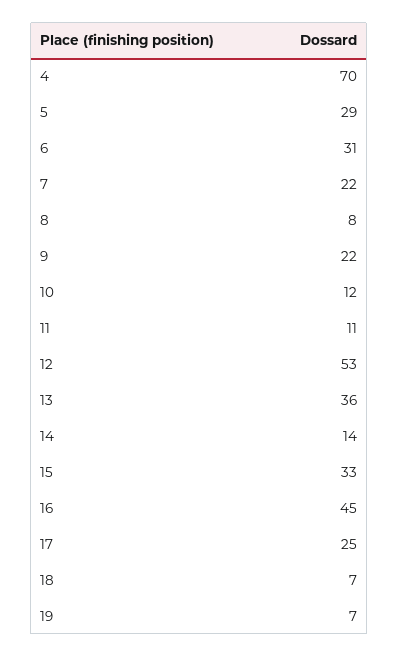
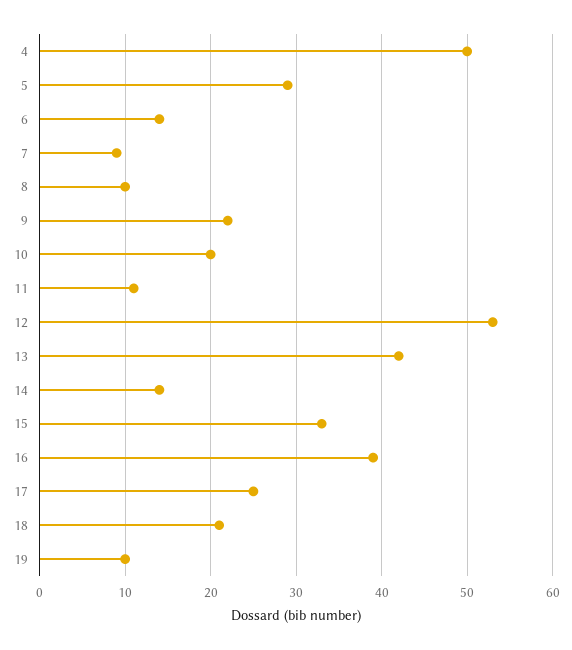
  {
-   "4": 70,
+   "4": 50,
    "5": 29,
-   "6": 31,
+   "6": 14,
-   "7": 22,
+   "7": 9,
-   "8": 8,
+   "8": 10,
    "9": 22,
-   "10": 12,
+   "10": 20,
    "11": 11,
    "12": 53,
-   "13": 36,
+   "13": 42,
    "14": 14,
    "15": 33,
-   "16": 45,
+   "16": 39,
    "17": 25,
-   "18": 7,
+   "18": 21,
-   "19": 7
+   "19": 10
  }

